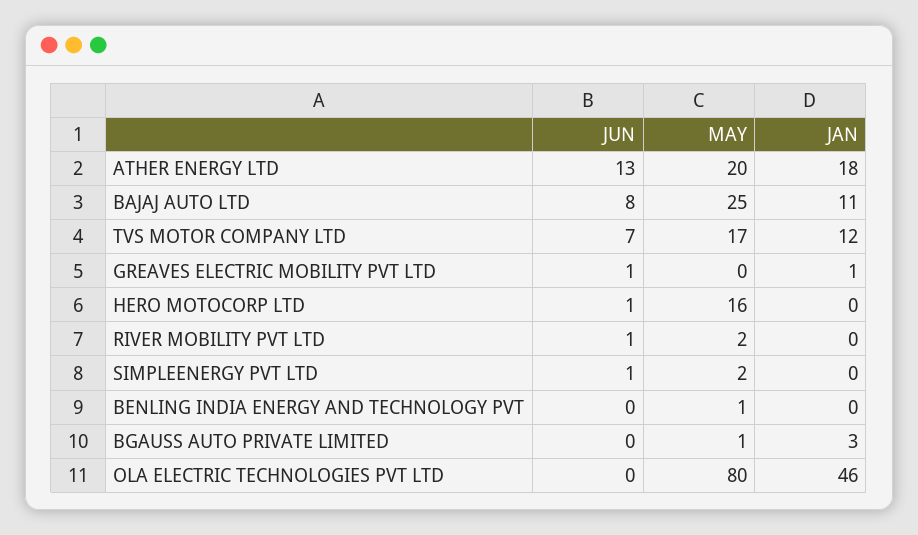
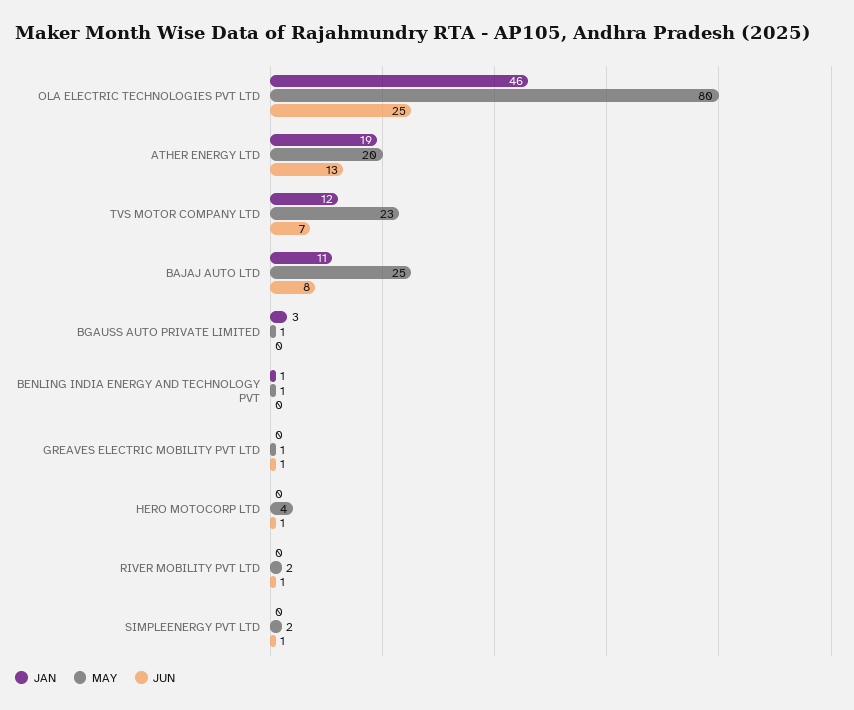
  {
    "JUN": {
      "ATHER ENERGY LTD": 13,
      "BAJAJ AUTO LTD": 8,
      "TVS MOTOR COMPANY LTD": 7,
      "GREAVES ELECTRIC MOBILITY PVT LTD": 1,
      "HERO MOTOCORP LTD": 1,
      "RIVER MOBILITY PVT LTD": 1,
      "SIMPLEENERGY PVT LTD": 1,
      "BENLING INDIA ENERGY AND TECHNOLOGY PVT": 0,
      "BGAUSS AUTO PRIVATE LIMITED": 0,
-     "OLA ELECTRIC TECHNOLOGIES PVT LTD": 0
+     "OLA ELECTRIC TECHNOLOGIES PVT LTD": 25
    },
    "MAY": {
      "ATHER ENERGY LTD": 20,
      "BAJAJ AUTO LTD": 25,
-     "TVS MOTOR COMPANY LTD": 17,
+     "TVS MOTOR COMPANY LTD": 23,
-     "GREAVES ELECTRIC MOBILITY PVT LTD": 0,
+     "GREAVES ELECTRIC MOBILITY PVT LTD": 1,
-     "HERO MOTOCORP LTD": 16,
+     "HERO MOTOCORP LTD": 4,
      "RIVER MOBILITY PVT LTD": 2,
      "SIMPLEENERGY PVT LTD": 2,
      "BENLING INDIA ENERGY AND TECHNOLOGY PVT": 1,
      "BGAUSS AUTO PRIVATE LIMITED": 1,
      "OLA ELECTRIC TECHNOLOGIES PVT LTD": 80
    },
    "JAN": {
-     "ATHER ENERGY LTD": 18,
+     "ATHER ENERGY LTD": 19,
      "BAJAJ AUTO LTD": 11,
      "TVS MOTOR COMPANY LTD": 12,
-     "GREAVES ELECTRIC MOBILITY PVT LTD": 1,
+     "GREAVES ELECTRIC MOBILITY PVT LTD": 0,
      "HERO MOTOCORP LTD": 0,
      "RIVER MOBILITY PVT LTD": 0,
      "SIMPLEENERGY PVT LTD": 0,
-     "BENLING INDIA ENERGY AND TECHNOLOGY PVT": 0,
+     "BENLING INDIA ENERGY AND TECHNOLOGY PVT": 1,
      "BGAUSS AUTO PRIVATE LIMITED": 3,
      "OLA ELECTRIC TECHNOLOGIES PVT LTD": 46
    }
  }

